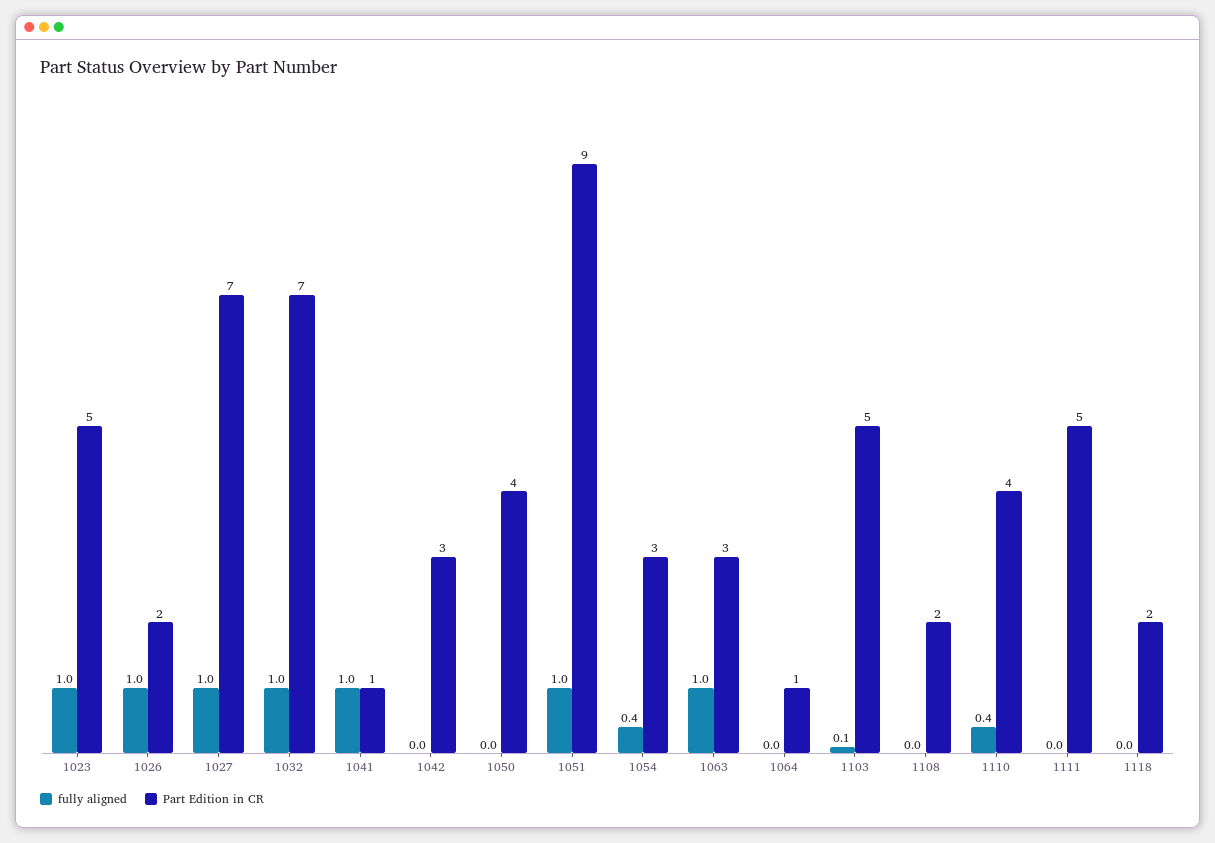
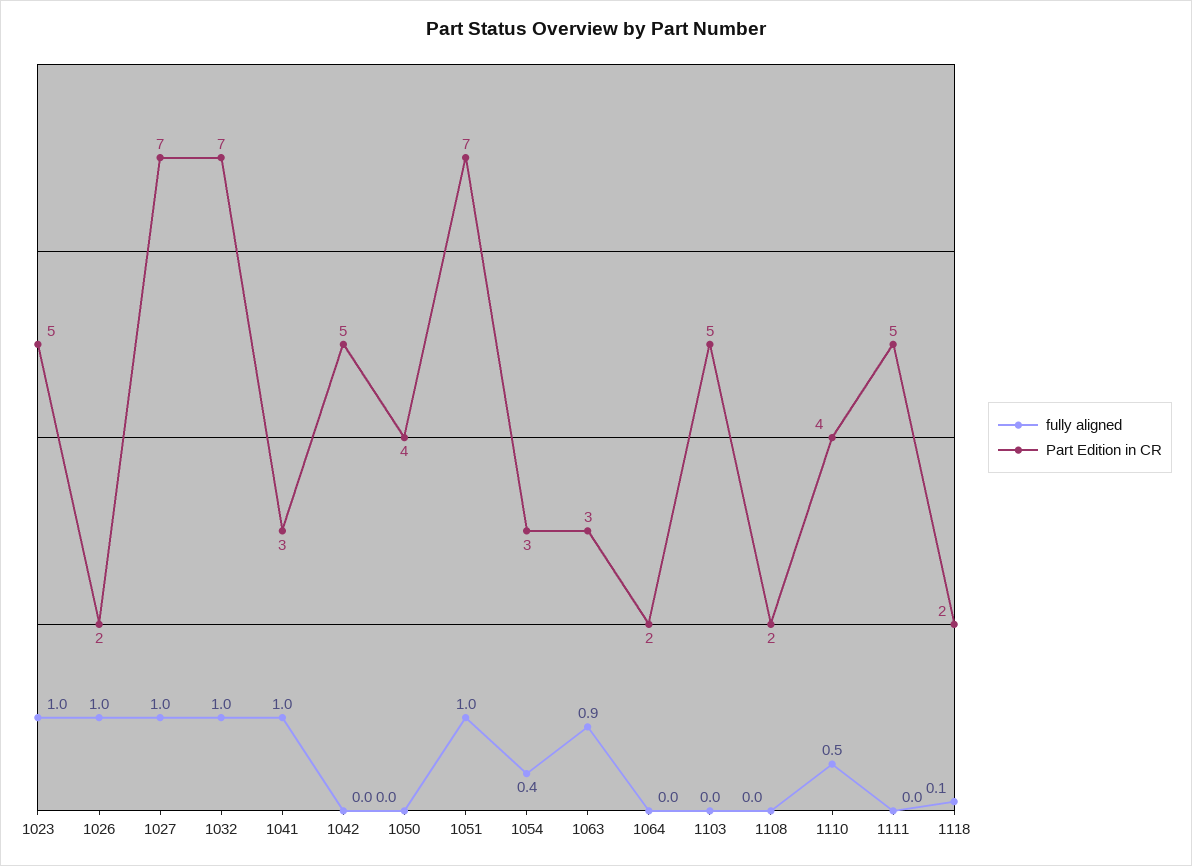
  {
    "fully aligned": {
      "1023": 1,
      "1026": 1,
      "1027": 1,
      "1032": 1,
      "1041": 1,
      "1042": 0,
      "1050": 0,
      "1051": 1,
      "1054": 0.4,
-     "1063": 1,
+     "1063": 0.9,
      "1064": 0,
-     "1103": 0.1,
+     "1103": 0,
      "1108": 0,
-     "1110": 0.4,
+     "1110": 0.5,
      "1111": 0,
-     "1118": 0
+     "1118": 0.1
    },
    "Part Edition in CR": {
      "1023": 5,
      "1026": 2,
      "1027": 7,
      "1032": 7,
-     "1041": 1,
+     "1041": 3,
-     "1042": 3,
+     "1042": 5,
      "1050": 4,
-     "1051": 9,
+     "1051": 7,
      "1054": 3,
      "1063": 3,
-     "1064": 1,
+     "1064": 2,
      "1103": 5,
      "1108": 2,
      "1110": 4,
      "1111": 5,
      "1118": 2
    }
  }

